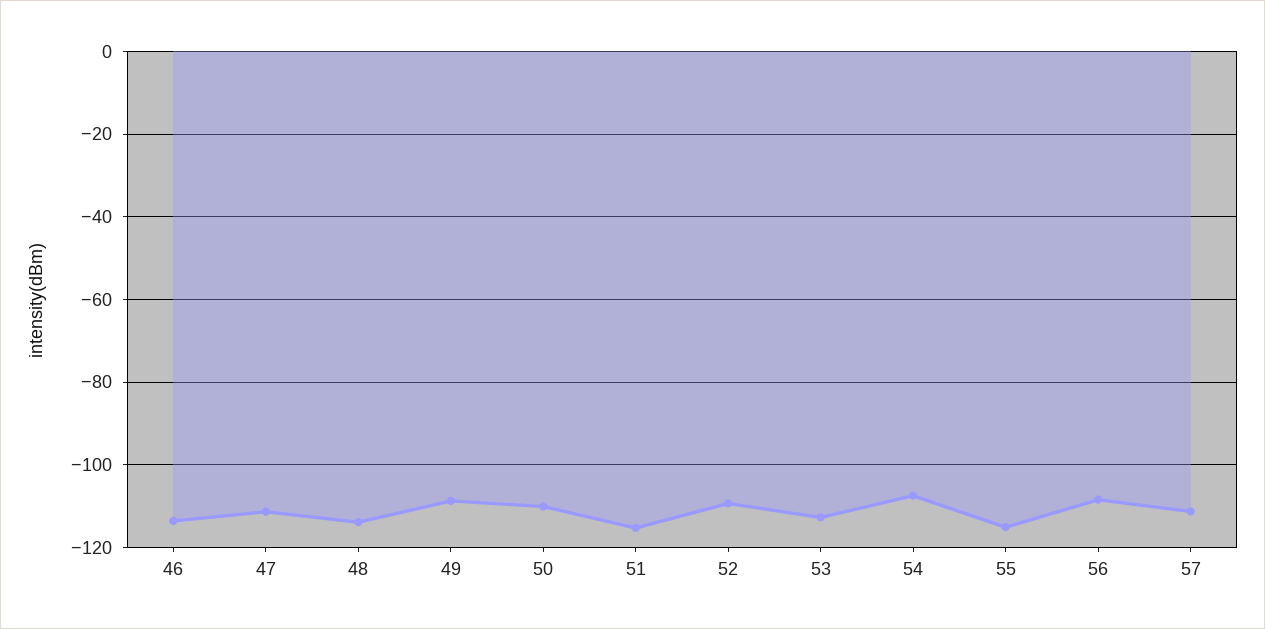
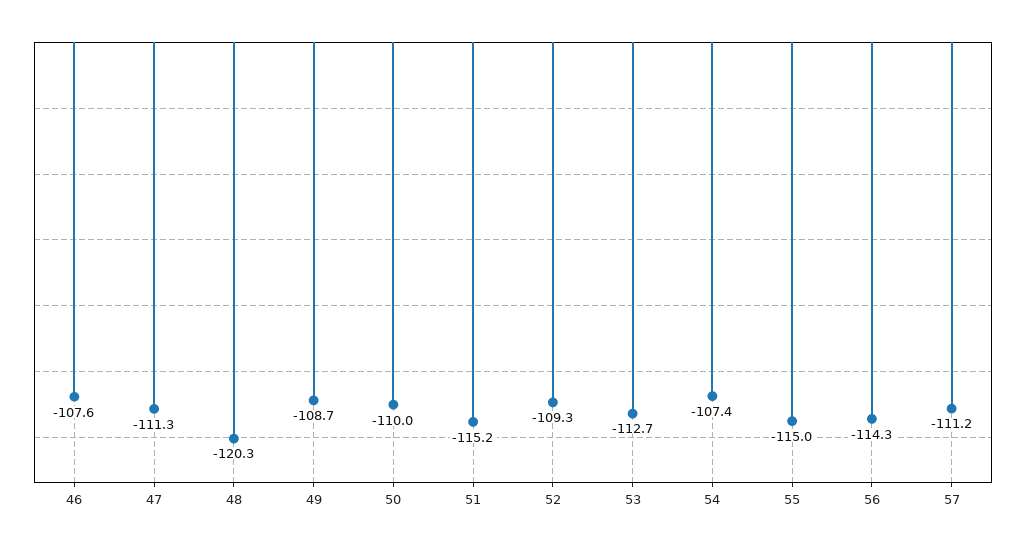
  {
-   "46": -114,
+   "46": -107.6,
    "47": -111.3,
-   "48": -114,
+   "48": -120.3,
    "49": -108.7,
    "50": -110,
    "51": -115.2,
    "52": -109.3,
    "53": -112.7,
    "54": -107.4,
    "55": -115,
-   "56": -108,
+   "56": -114.3,
    "57": -111.2
  }

